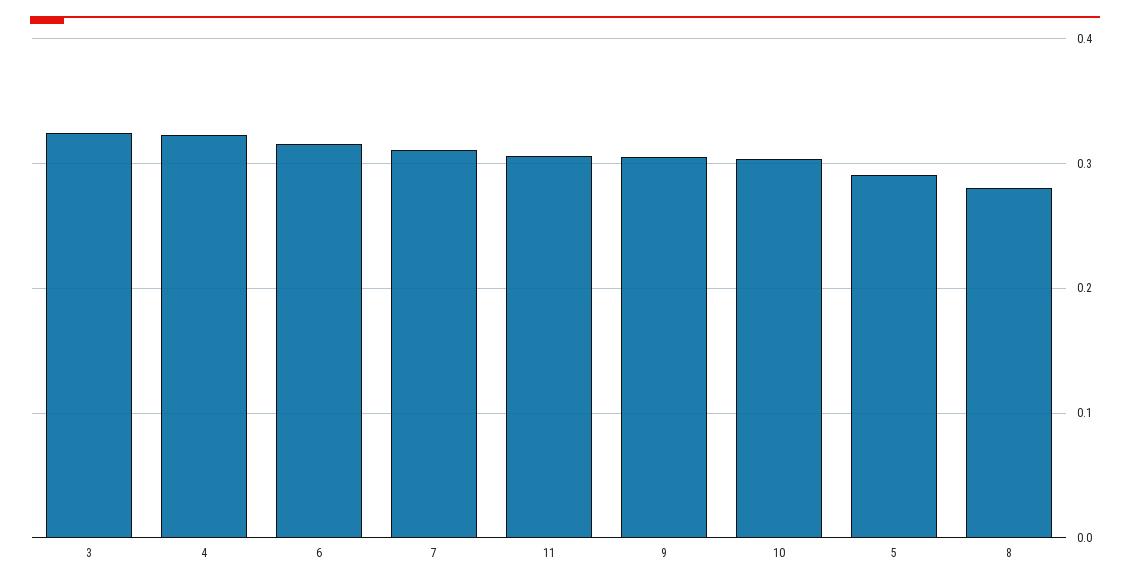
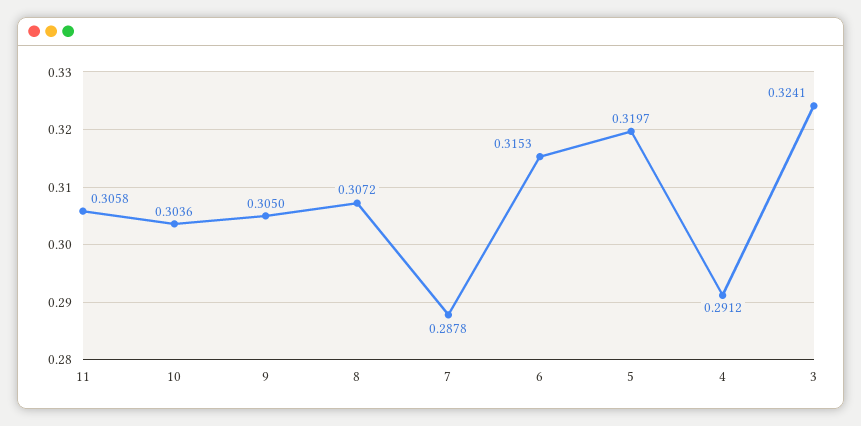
  {
    "3": 0.3241,
-   "4": 0.32,
+   "4": 0.2912,
    "6": 0.3153,
-   "7": 0.31,
+   "7": 0.2878,
    "11": 0.3058,
    "9": 0.305,
    "10": 0.3036,
-   "5": 0.29,
+   "5": 0.3197,
-   "8": 0.28
+   "8": 0.3072
  }

